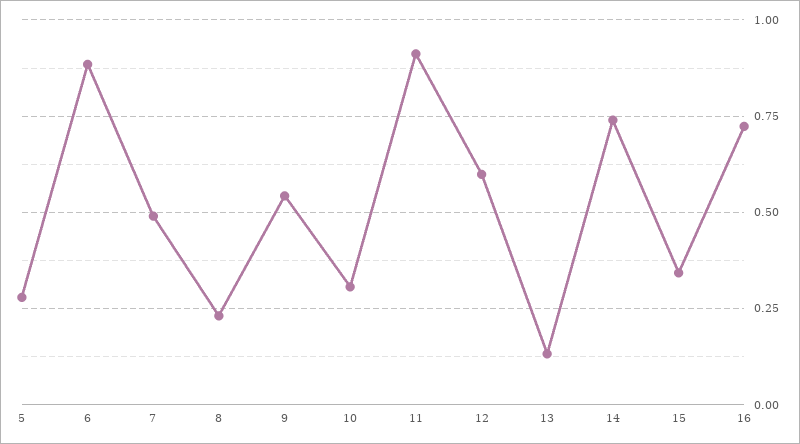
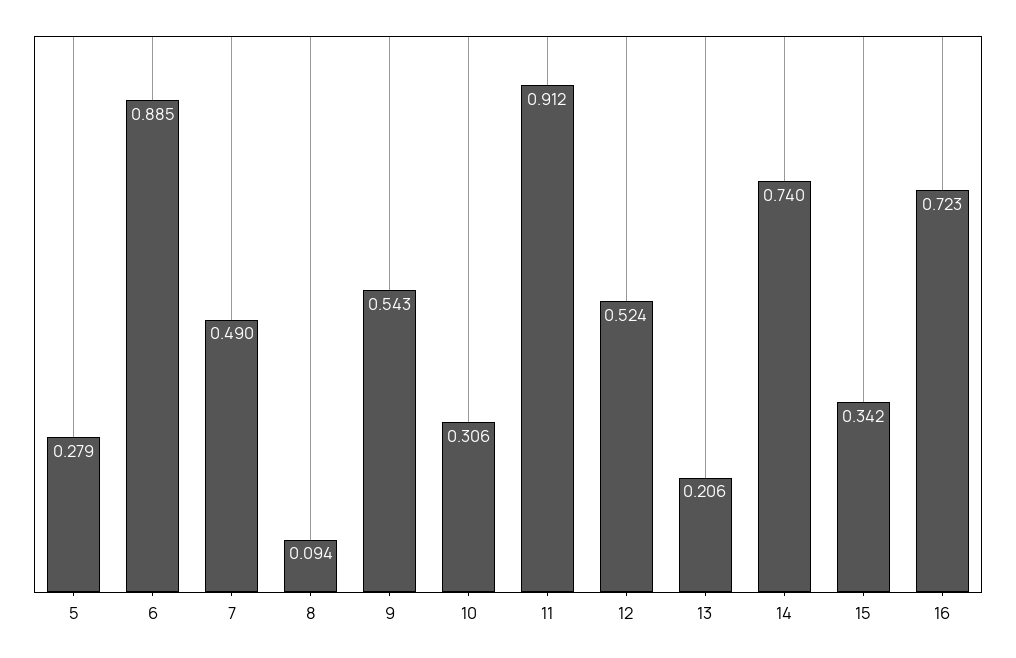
  {
    "5": 0.279,
    "6": 0.885,
    "7": 0.49,
-   "8": 0.225,
+   "8": 0.094,
    "9": 0.543,
    "10": 0.306,
    "11": 0.912,
-   "12": 0.6,
+   "12": 0.524,
-   "13": 0.125,
+   "13": 0.206,
    "14": 0.74,
    "15": 0.342,
    "16": 0.723
  }

